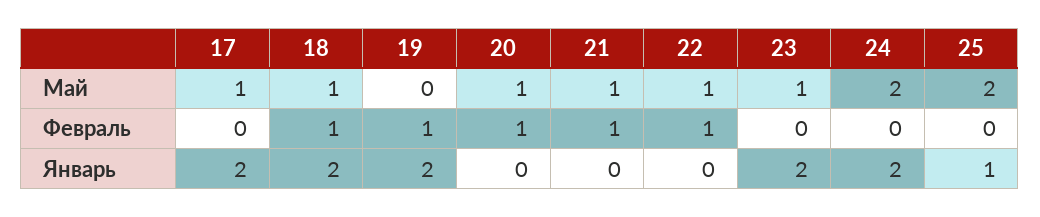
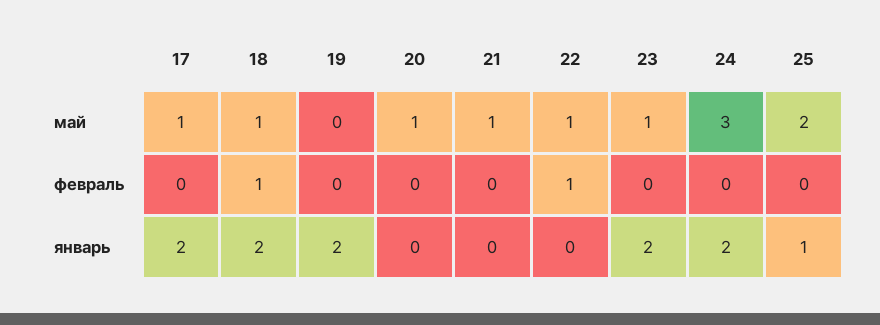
  {
    "17": {
      "Май": 1,
      "Февраль": 0,
      "Январь": 2
    },
    "18": {
      "Май": 1,
      "Февраль": 1,
      "Январь": 2
    },
    "19": {
      "Май": 0,
-     "Февраль": 1,
+     "Февраль": 0,
      "Январь": 2
    },
    "20": {
      "Май": 1,
-     "Февраль": 1,
+     "Февраль": 0,
      "Январь": 0
    },
    "21": {
      "Май": 1,
-     "Февраль": 1,
+     "Февраль": 0,
      "Январь": 0
    },
    "22": {
      "Май": 1,
      "Февраль": 1,
      "Январь": 0
    },
    "23": {
      "Май": 1,
      "Февраль": 0,
      "Январь": 2
    },
    "24": {
-     "Май": 2,
+     "Май": 3,
      "Февраль": 0,
      "Январь": 2
    },
    "25": {
      "Май": 2,
      "Февраль": 0,
      "Январь": 1
    }
  }

